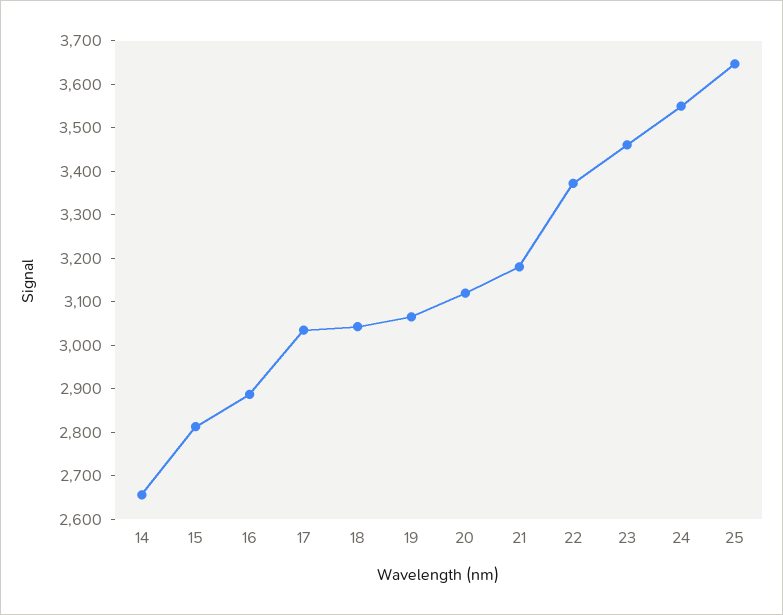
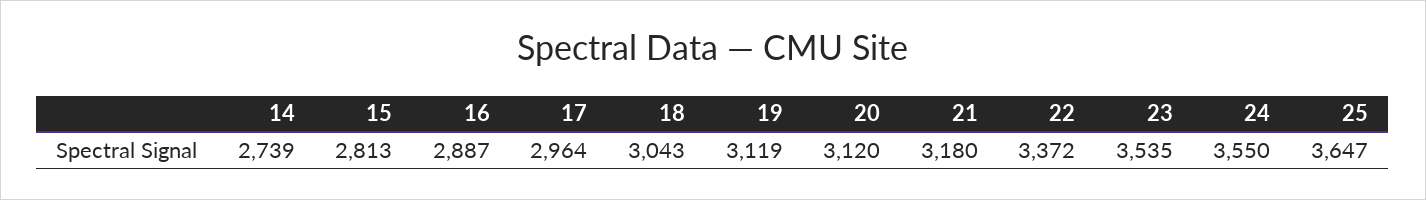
  {
-   "14": 2660,
+   "14": 2739,
    "15": 2813,
    "16": 2887,
-   "17": 3040,
+   "17": 2964,
    "18": 3043,
-   "19": 3060,
+   "19": 3119,
    "20": 3120,
    "21": 3180,
    "22": 3372,
-   "23": 3460,
+   "23": 3535,
    "24": 3550,
    "25": 3647
  }

